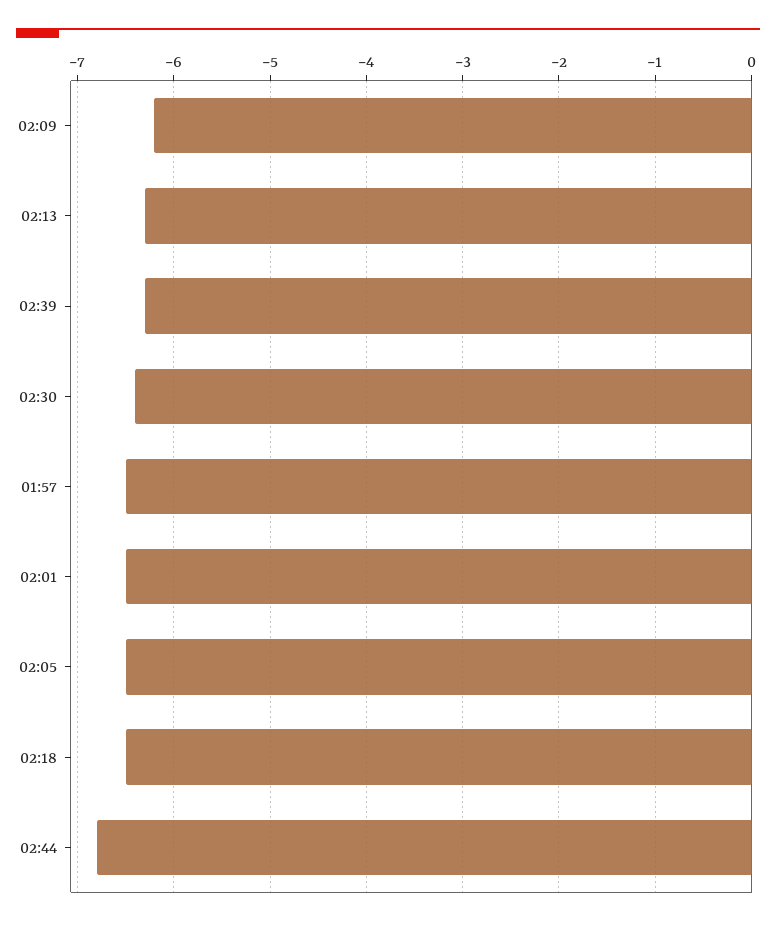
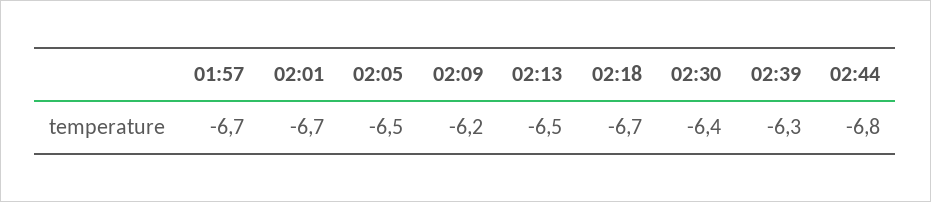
  {
    "02:09": -6.2,
-   "02:13": -6.3,
+   "02:13": -6.5,
    "02:39": -6.3,
    "02:30": -6.4,
-   "01:57": -6.5,
+   "01:57": -6.7,
-   "02:01": -6.5,
+   "02:01": -6.7,
    "02:05": -6.5,
-   "02:18": -6.5,
+   "02:18": -6.7,
    "02:44": -6.8
  }

